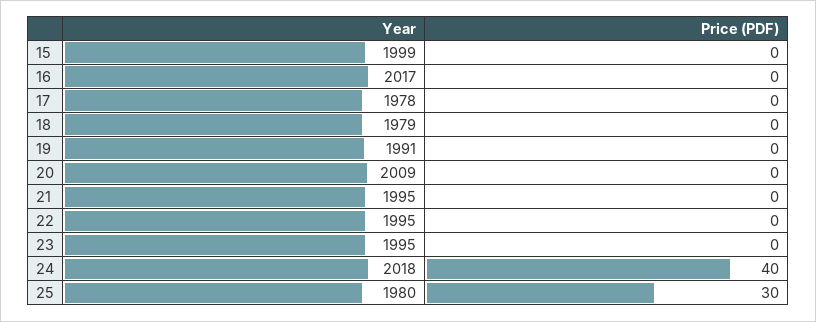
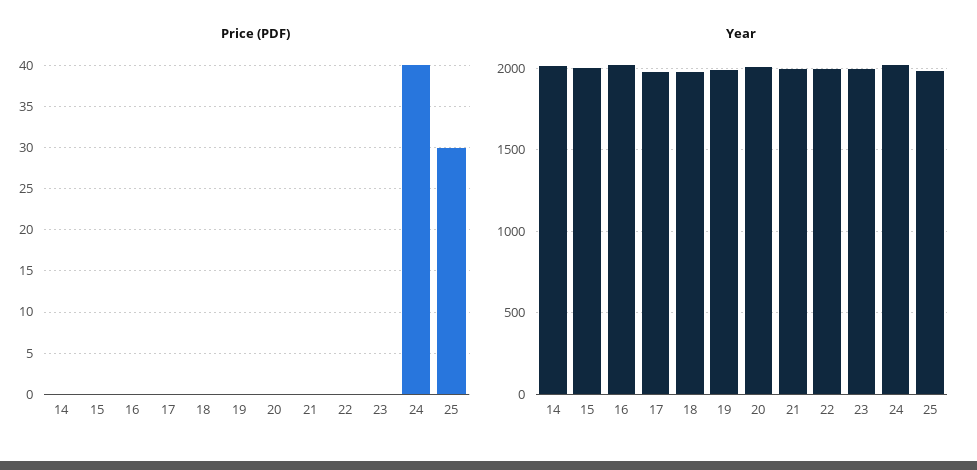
  {
    "Year": {
      "15": 1999,
      "16": 2017,
      "17": 1978,
      "18": 1979,
      "19": 1991,
      "20": 2009,
      "21": 1995,
      "22": 1995,
      "23": 1995,
      "24": 2018,
-     "25": 1980
+     "25": 1980,
+     "14": 2000
    },
    "Price (PDF)": {
      "15": 0,
      "16": 0,
      "17": 0,
      "18": 0,
      "19": 0,
      "20": 0,
      "21": 0,
      "22": 0,
      "23": 0,
      "24": 40,
-     "25": 30
+     "25": 30,
+     "14": 0
    }
  }

